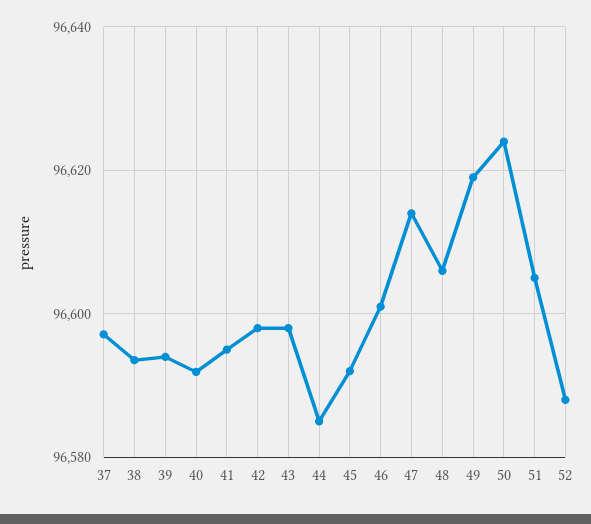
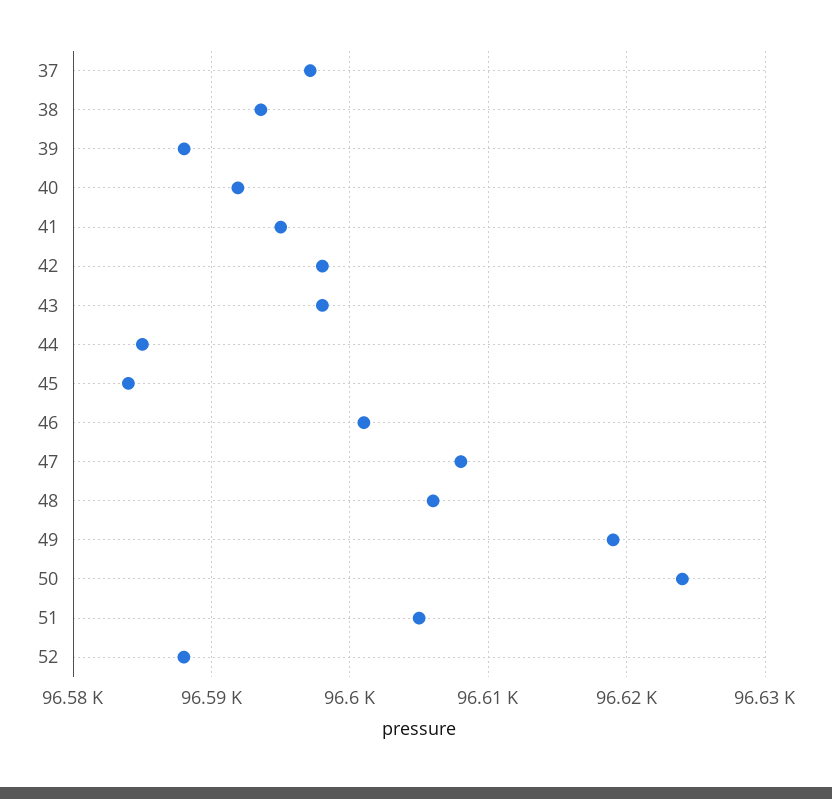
  {
    "37": 96597,
    "38": 96594,
-   "39": 96594,
+   "39": 96588,
    "40": 96592,
    "41": 96595,
    "42": 96598,
    "43": 96598,
    "44": 96585,
-   "45": 96592,
+   "45": 96584,
    "46": 96601,
-   "47": 96614,
+   "47": 96608,
    "48": 96606,
    "49": 96619,
    "50": 96624,
    "51": 96605,
    "52": 96588
  }

